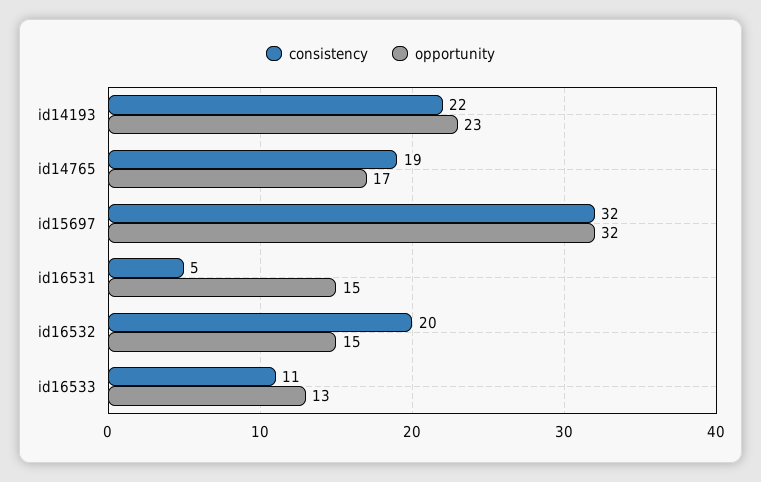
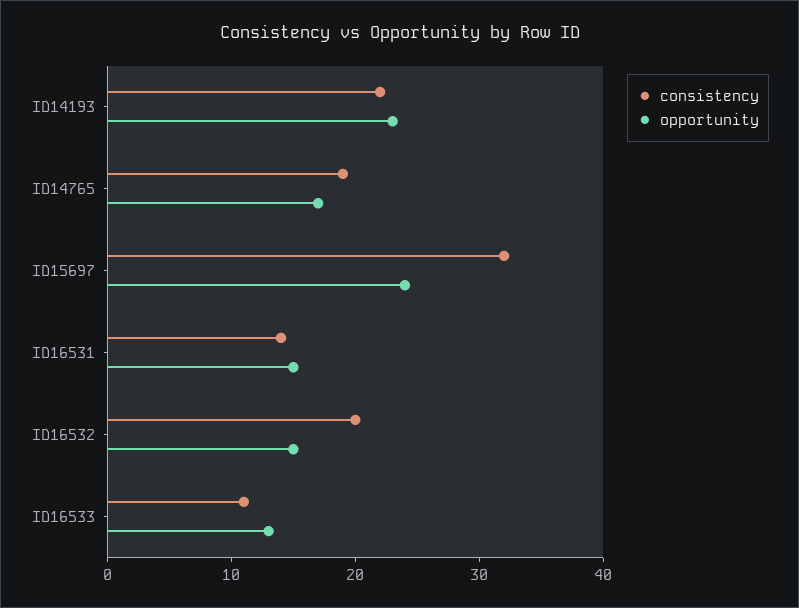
  {
    "consistency": {
      "id14193": 22,
      "id14765": 19,
      "id15697": 32,
-     "id16531": 5,
+     "id16531": 14,
      "id16532": 20,
      "id16533": 11
    },
    "opportunity": {
      "id14193": 23,
      "id14765": 17,
-     "id15697": 32,
+     "id15697": 24,
      "id16531": 15,
      "id16532": 15,
      "id16533": 13
    }
  }

